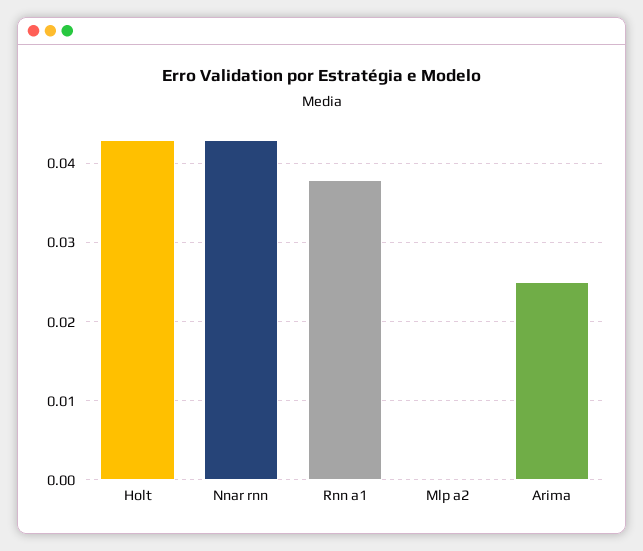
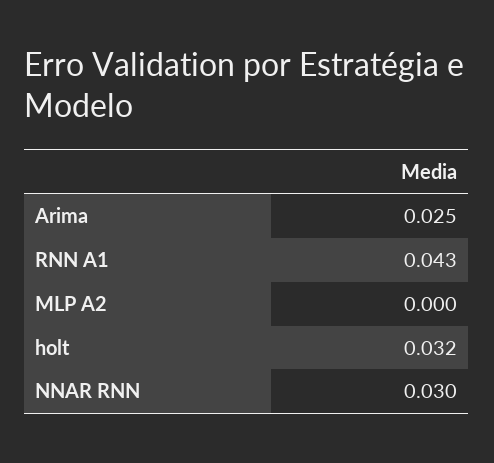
  {
-   "Holt": 0.043,
+   "Holt": 0.032,
-   "Nnar rnn": 0.043,
+   "Nnar rnn": 0.03,
-   "Rnn a1": 0.038,
+   "Rnn a1": 0.043,
    "Mlp a2": 0,
    "Arima": 0.025
  }

